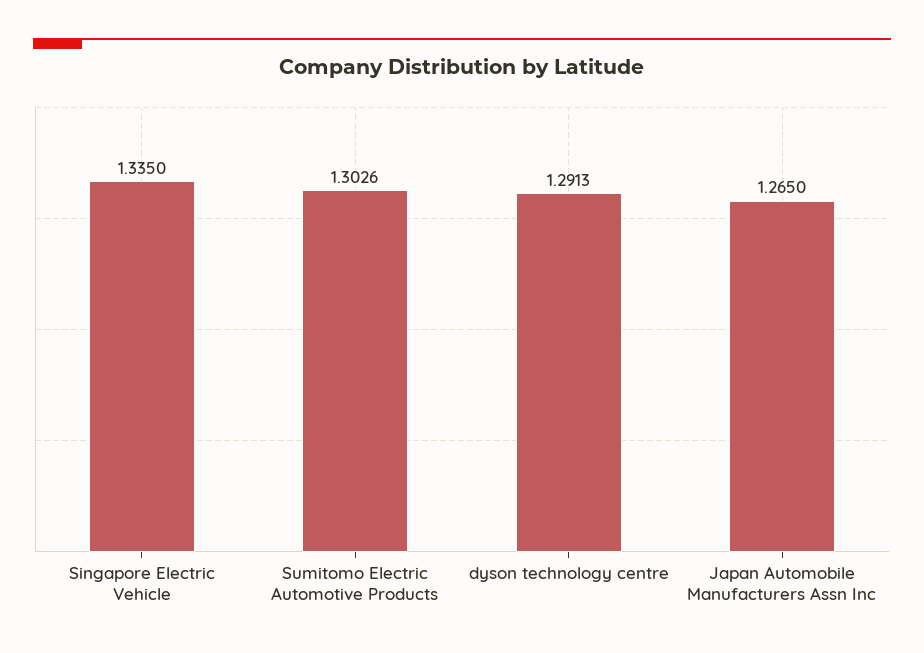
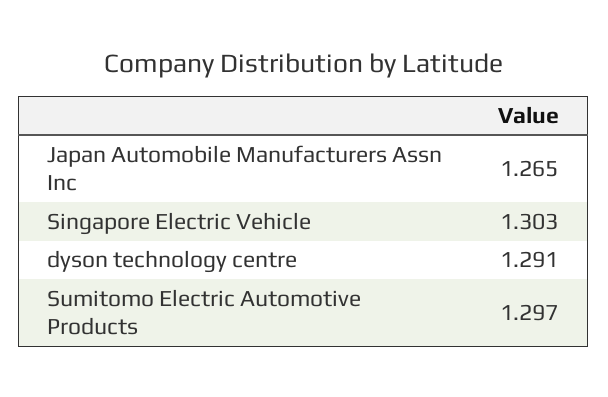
  {
-   "Singapore Electric Vehicle": 1.335,
+   "Singapore Electric Vehicle": 1.303,
-   "Sumitomo Electric Automotive Products": 1.3026,
+   "Sumitomo Electric Automotive Products": 1.297,
    "dyson technology centre": 1.2913,
    "Japan Automobile Manufacturers Assn Inc": 1.265
  }

